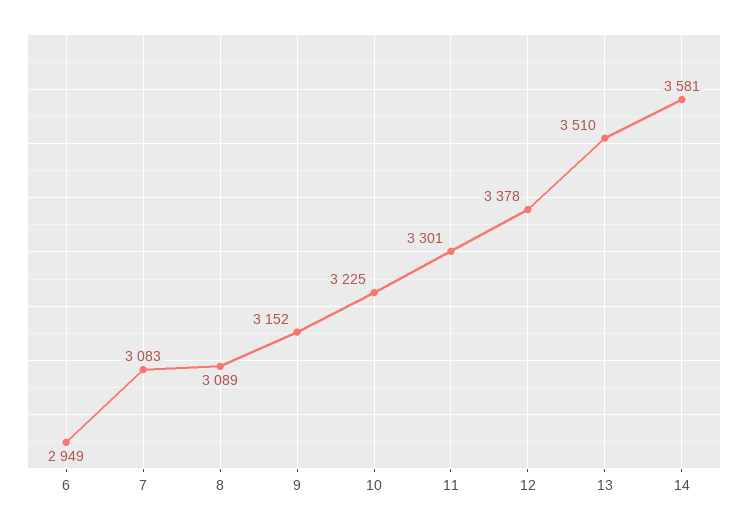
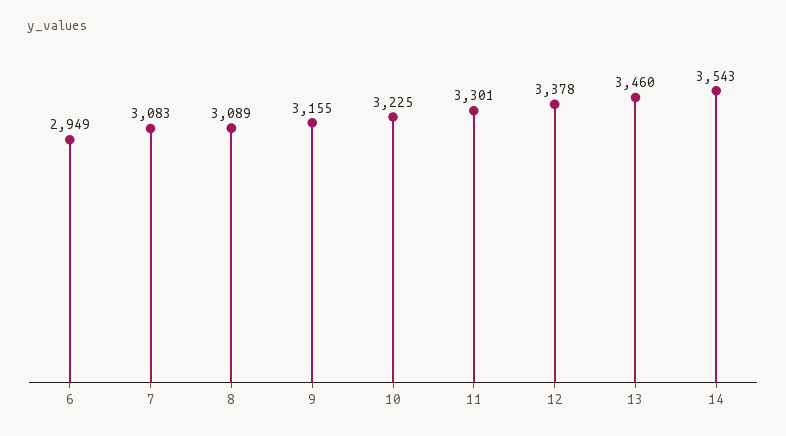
  {
    "6": 2949,
    "7": 3083,
    "8": 3089,
-   "9": 3152,
+   "9": 3155,
    "10": 3225,
    "11": 3301,
    "12": 3378,
-   "13": 3510,
+   "13": 3460,
-   "14": 3581
+   "14": 3543
  }

